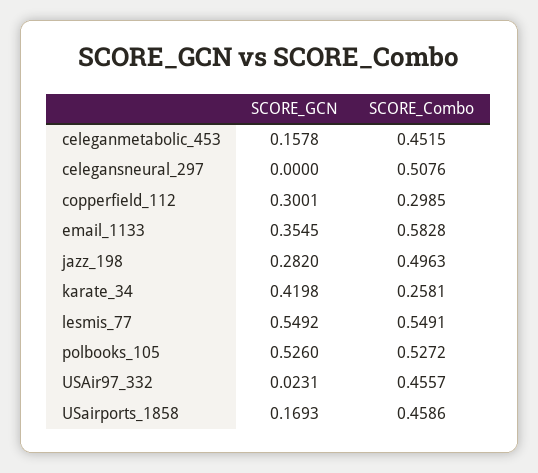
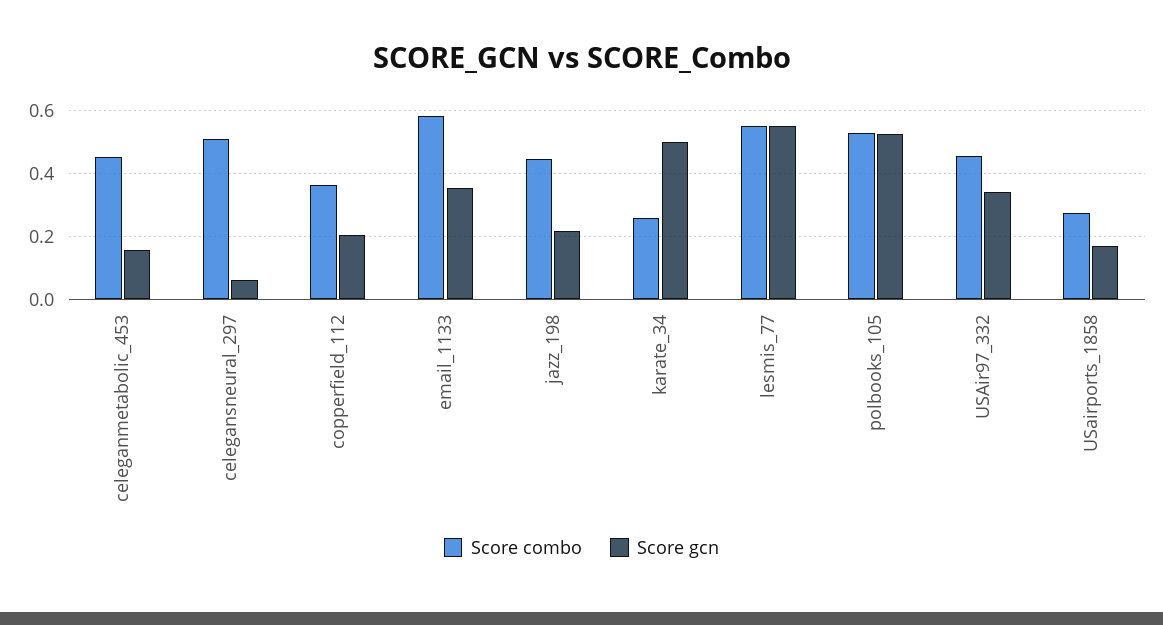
  {
    "SCORE_GCN": {
      "celeganmetabolic_453": 0.1578,
-     "celegansneural_297": 0,
+     "celegansneural_297": 0.06,
-     "copperfield_112": 0.3001,
+     "copperfield_112": 0.2,
      "email_1133": 0.3545,
-     "jazz_198": 0.282,
+     "jazz_198": 0.22,
-     "karate_34": 0.4198,
+     "karate_34": 0.5,
      "lesmis_77": 0.5492,
      "polbooks_105": 0.526,
-     "USAir97_332": 0.0231,
+     "USAir97_332": 0.34,
      "USairports_1858": 0.1693
    },
    "SCORE_Combo": {
      "celeganmetabolic_453": 0.4515,
      "celegansneural_297": 0.5076,
-     "copperfield_112": 0.2985,
+     "copperfield_112": 0.36,
      "email_1133": 0.5828,
-     "jazz_198": 0.4963,
+     "jazz_198": 0.44,
      "karate_34": 0.2581,
      "lesmis_77": 0.5491,
      "polbooks_105": 0.5272,
      "USAir97_332": 0.4557,
-     "USairports_1858": 0.4586
+     "USairports_1858": 0.28
    }
  }

